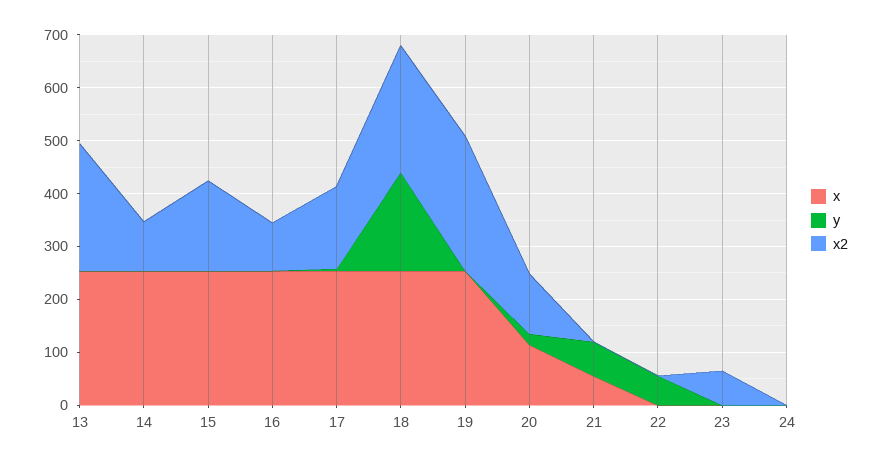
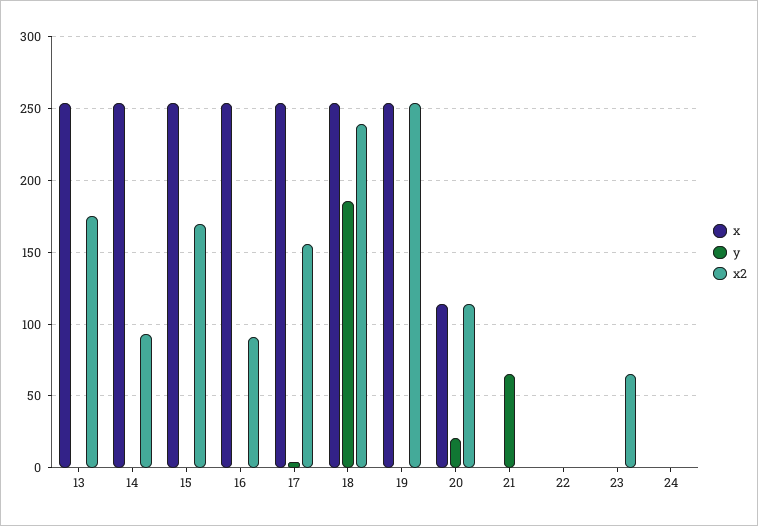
  {
    "x": {
      "13": 255,
      "14": 255,
      "15": 255,
      "16": 255,
      "17": 255,
      "18": 255,
      "19": 255,
      "20": 115,
-     "21": 60,
+     "21": 0,
      "22": 0,
      "23": 0,
      "24": 0
    },
    "y": {
      "13": 0,
      "14": 0,
      "15": 0,
      "16": 0,
      "17": 5,
      "18": 185,
      "19": 0,
      "20": 20,
      "21": 65,
-     "22": 60,
+     "22": 0,
      "23": 0,
      "24": 0
    },
    "x2": {
-     "13": 240,
+     "13": 175,
      "14": 95,
      "15": 170,
      "16": 90,
      "17": 155,
      "18": 240,
      "19": 255,
      "20": 115,
      "21": 0,
      "22": 0,
      "23": 65,
      "24": 0
    }
  }

